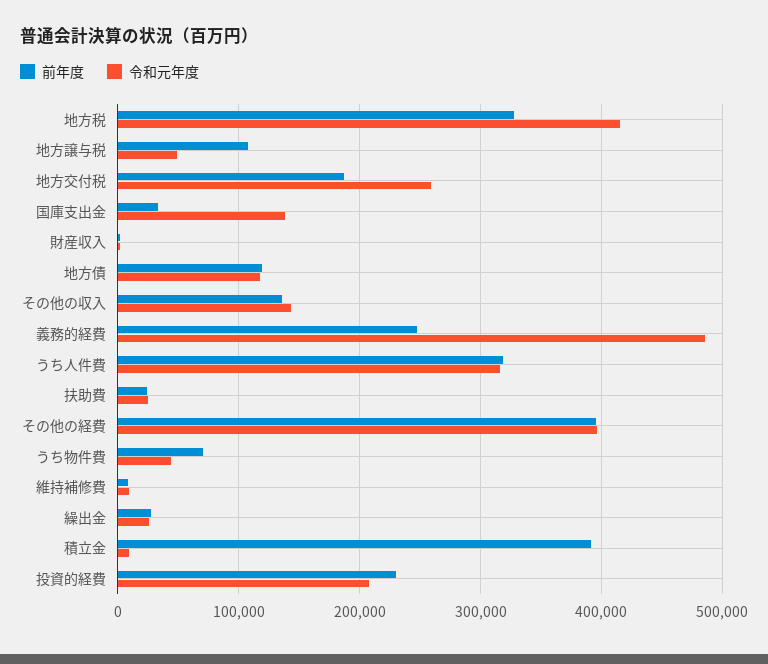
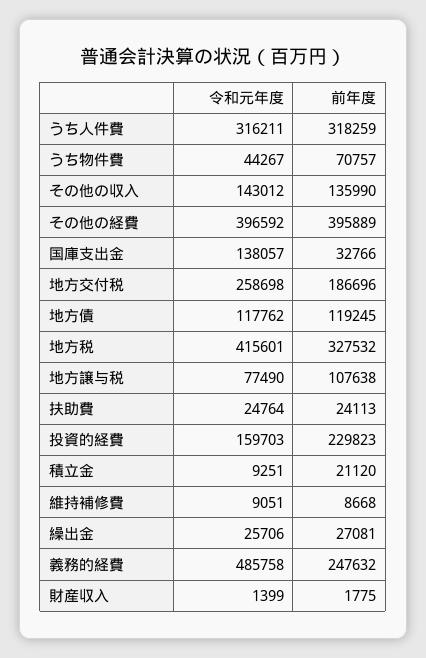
  {
    "前年度": {
      "地方税": 327532,
      "地方譲与税": 107638,
      "地方交付税": 186696,
      "国庫支出金": 32766,
      "財産収入": 1775,
      "地方債": 119245,
      "その他の収入": 135990,
      "義務的経費": 247632,
      "うち人件費": 318259,
      "扶助費": 24113,
      "その他の経費": 395889,
      "うち物件費": 70757,
      "維持補修費": 8668,
      "繰出金": 27081,
-     "積立金": 390000,
+     "積立金": 21120,
      "投資的経費": 229823
    },
    "令和元年度": {
      "地方税": 415601,
-     "地方譲与税": 50000,
+     "地方譲与税": 77490,
      "地方交付税": 258698,
      "国庫支出金": 138057,
      "財産収入": 1399,
      "地方債": 117762,
      "その他の収入": 143012,
      "義務的経費": 485758,
      "うち人件費": 316211,
      "扶助費": 24764,
      "その他の経費": 396592,
      "うち物件費": 44267,
      "維持補修費": 9051,
      "繰出金": 25706,
      "積立金": 9251,
-     "投資的経費": 210000
+     "投資的経費": 159703
    }
  }

